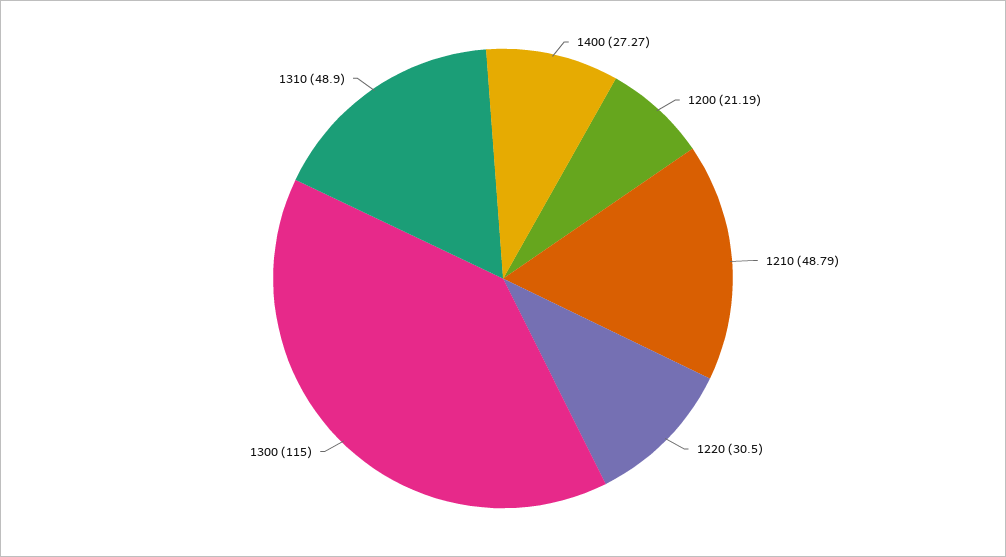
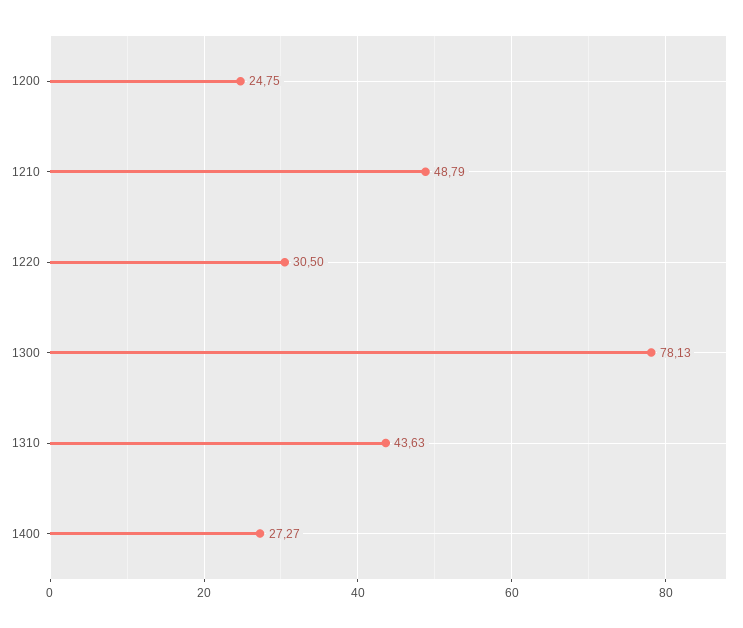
  {
    "1400": 27.27,
-   "1200": 21.19,
+   "1200": 24.75,
    "1210": 48.79,
    "1220": 30.5,
-   "1300": 115,
+   "1300": 78.13,
-   "1310": 48.9
+   "1310": 43.63
  }

